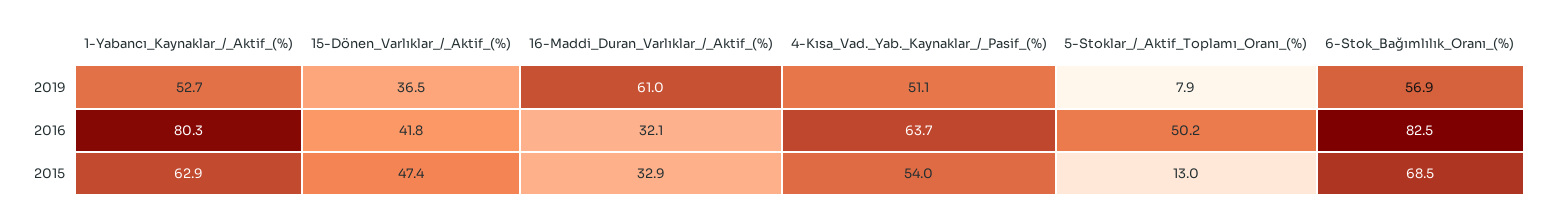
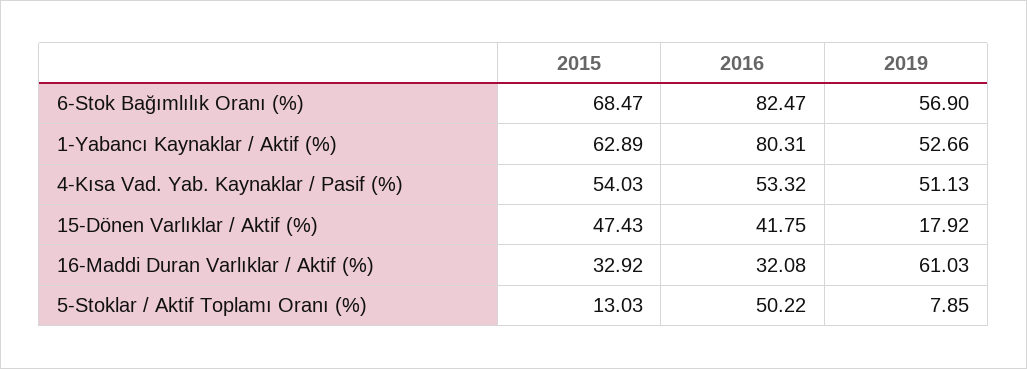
  {
    "1-Yabancı_Kaynaklar_/_Aktif_(%)": {
      "2019": 52.66,
      "2016": 80.31,
      "2015": 62.89
    },
    "15-Dönen_Varlıklar_/_Aktif_(%)": {
-     "2019": 36.5,
+     "2019": 17.92,
      "2016": 41.75,
      "2015": 47.43
    },
    "16-Maddi_Duran_Varlıklar_/_Aktif_(%)": {
      "2019": 61.03,
      "2016": 32.08,
      "2015": 32.92
    },
    "4-Kısa_Vad._Yab._Kaynaklar_/_Pasif_(%)": {
      "2019": 51.13,
-     "2016": 63.7,
+     "2016": 53.32,
      "2015": 54.03
    },
    "5-Stoklar_/_Aktif_Toplamı_Oranı_(%)": {
      "2019": 7.85,
      "2016": 50.22,
      "2015": 13.03
    },
    "6-Stok_Bağımlılık_Oranı_(%)": {
      "2019": 56.9,
      "2016": 82.47,
      "2015": 68.47
    }
  }

